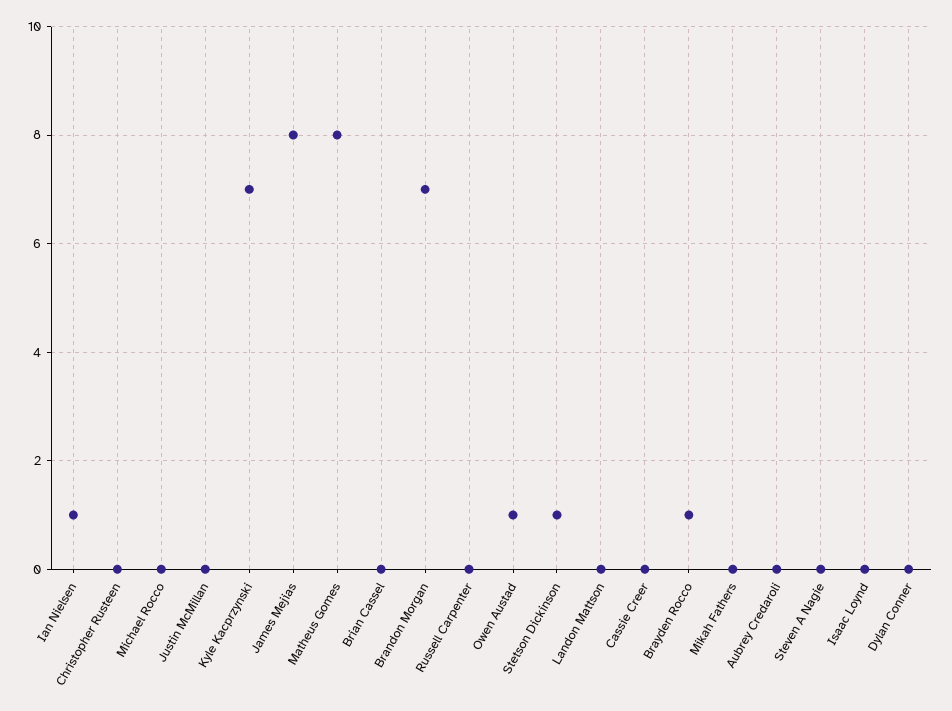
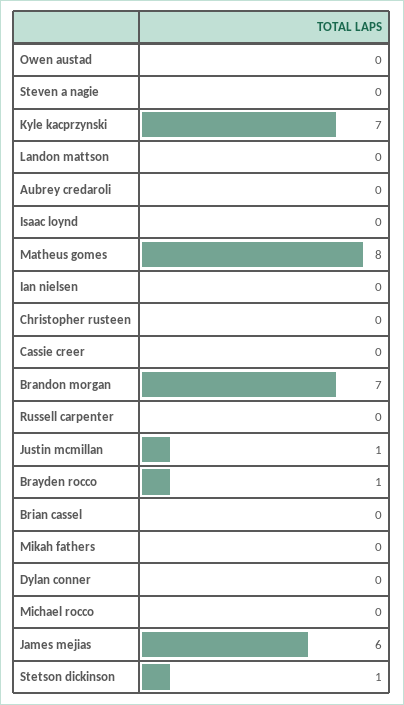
  {
-   "Ian Nielsen": 1,
+   "Ian Nielsen": 0,
    "Christopher Rusteen": 0,
    "Michael Rocco": 0,
-   "Justin McMillan": 0,
+   "Justin McMillan": 1,
    "Kyle Kacprzynski": 7,
-   "James Mejias": 8,
+   "James Mejias": 6,
    "Matheus Gomes": 8,
    "Brian Cassel": 0,
    "Brandon Morgan": 7,
    "Russell Carpenter": 0,
-   "Owen Austad": 1,
+   "Owen Austad": 0,
    "Stetson Dickinson": 1,
    "Landon Mattson": 0,
    "Cassie Creer": 0,
    "Brayden Rocco": 1,
    "Mikah Fathers": 0,
    "Aubrey Credaroli": 0,
    "Steven A Nagie": 0,
    "Isaac Loynd": 0,
    "Dylan Conner": 0
  }

